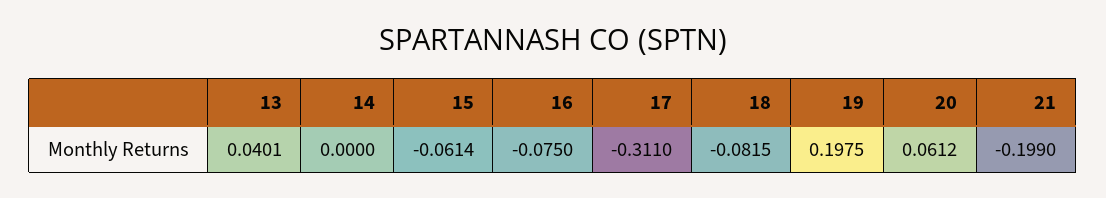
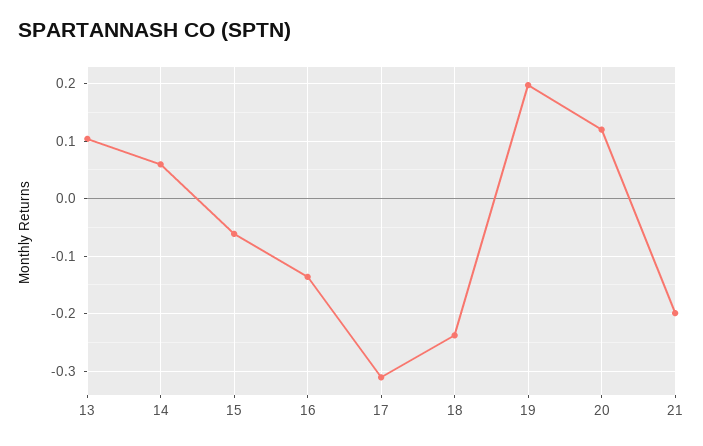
  {
-   "13": 0.0401,
+   "13": 0.1,
-   "14": 0,
+   "14": 0.06,
    "15": -0.0614,
-   "16": -0.075,
+   "16": -0.14,
    "17": -0.311,
-   "18": -0.0815,
+   "18": -0.24,
    "19": 0.1975,
-   "20": 0.0612,
+   "20": 0.12,
    "21": -0.199
  }

